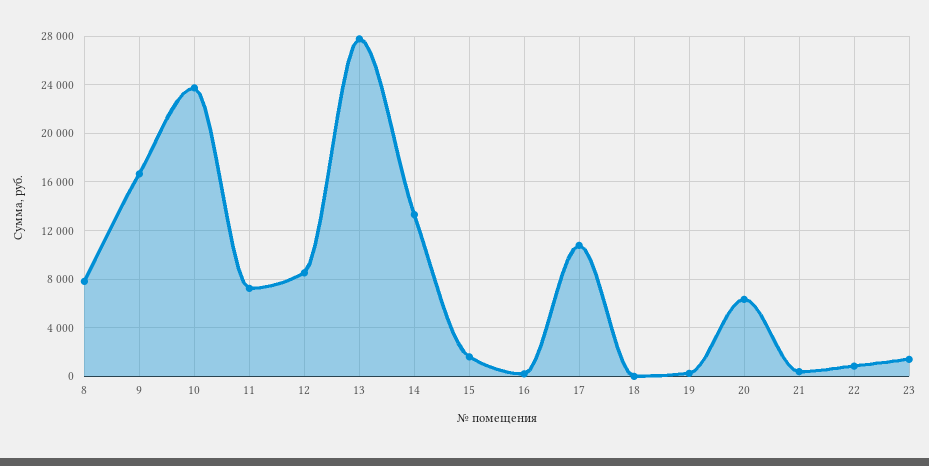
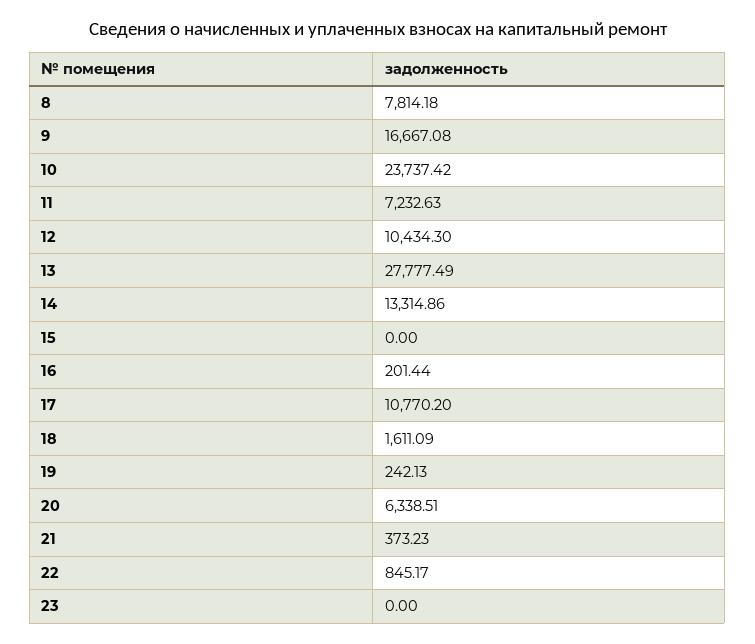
  {
    "8": 7814.18,
    "9": 16667.08,
    "10": 23737.42,
    "11": 7232.63,
-   "12": 8500,
+   "12": 10434.3,
    "13": 27777.49,
    "14": 13314.86,
-   "15": 1500,
+   "15": 0,
    "16": 201.44,
    "17": 10770.2,
-   "18": 0,
+   "18": 1611.09,
    "19": 242.13,
    "20": 6338.51,
    "21": 373.23,
    "22": 845.17,
-   "23": 1500
+   "23": 0
  }

